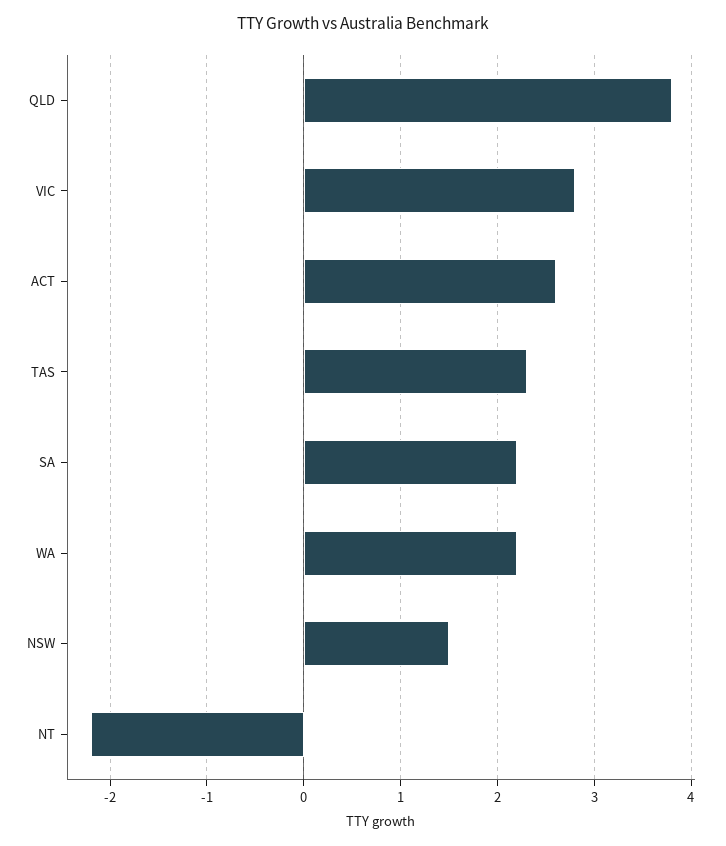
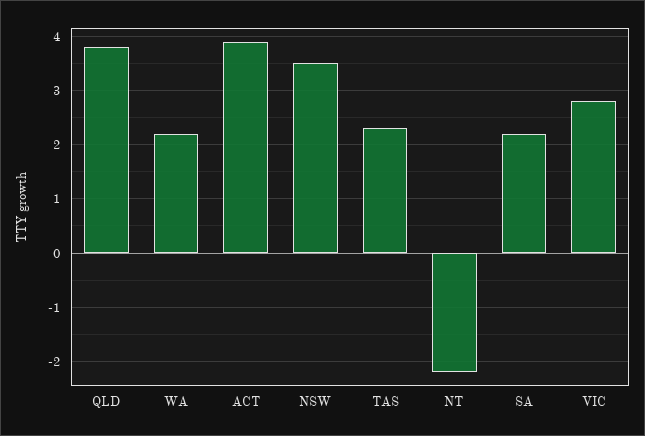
  {
    "QLD": 3.8,
    "VIC": 2.8,
-   "ACT": 2.6,
+   "ACT": 4,
    "TAS": 2.3,
    "SA": 2.2,
    "WA": 2.2,
-   "NSW": 1.5,
+   "NSW": 3.5,
    "NT": -2.2
  }

